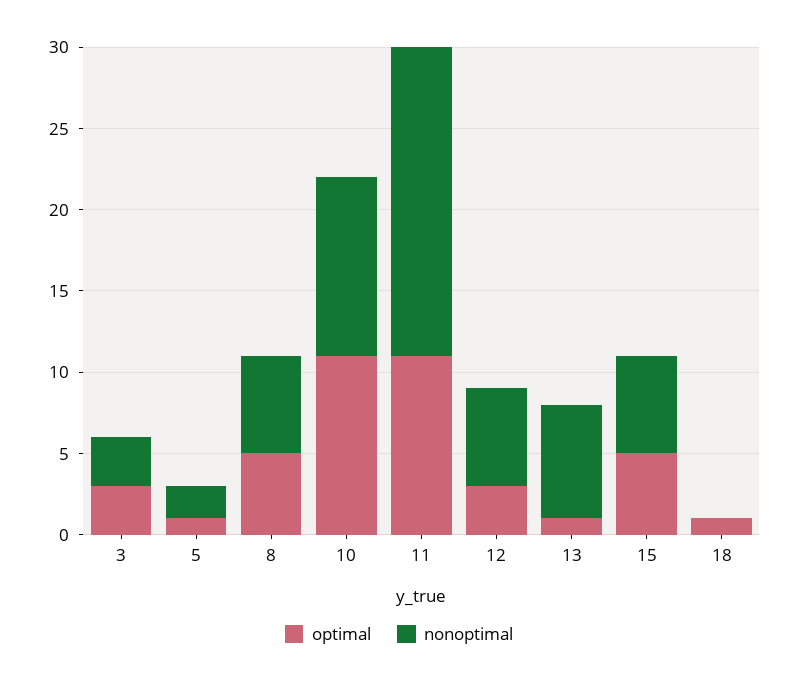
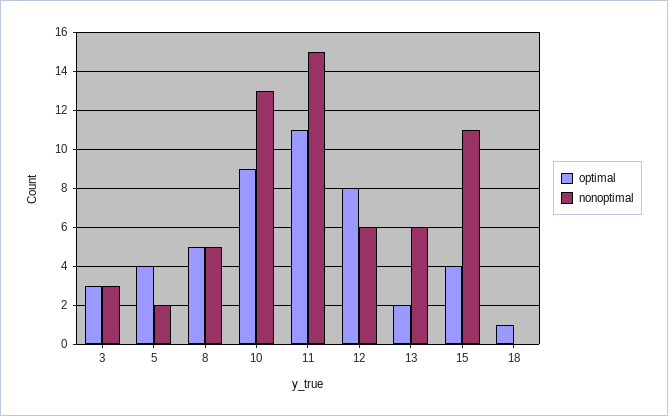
  {
    "optimal": {
      "3": 3,
-     "5": 1,
+     "5": 4,
      "8": 5,
-     "10": 11,
+     "10": 9,
      "11": 11,
-     "12": 3,
+     "12": 8,
-     "13": 1,
+     "13": 2,
-     "15": 5,
+     "15": 4,
      "18": 1
    },
    "nonoptimal": {
      "3": 3,
      "5": 2,
-     "8": 6,
+     "8": 5,
-     "10": 11,
+     "10": 13,
-     "11": 19,
+     "11": 15,
      "12": 6,
-     "13": 7,
+     "13": 6,
-     "15": 6,
+     "15": 11,
      "18": 0
    }
  }

